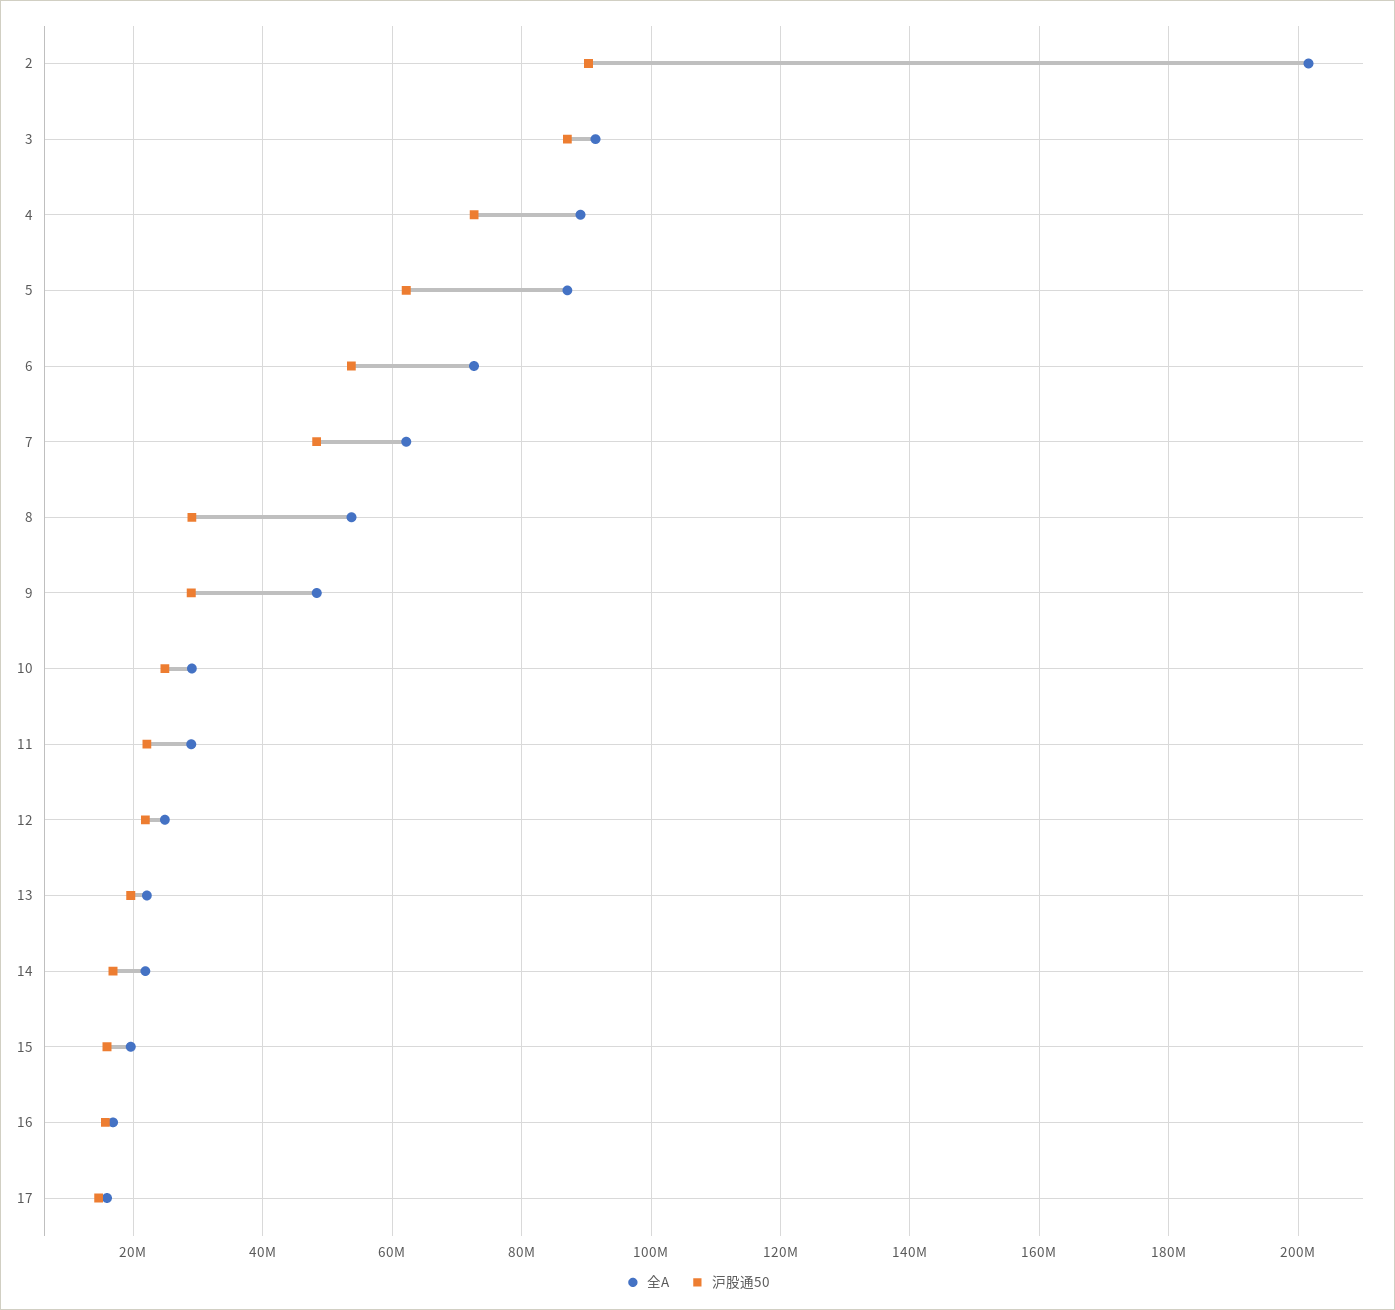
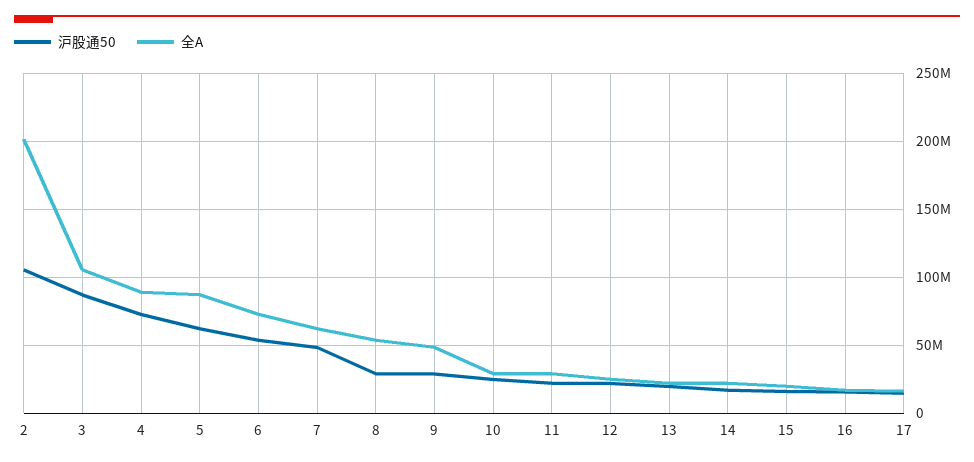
  {
    "全A": {
      "2": 202000000,
-     "3": 92000000,
+     "3": 105000000,
      "4": 90000000,
      "5": 88000000,
      "6": 72000000,
      "7": 62000000,
      "8": 54000000,
      "9": 48000000,
      "10": 30000000,
      "11": 28000000,
      "12": 24000000,
      "13": 22000000,
      "14": 22000000,
      "15": 20000000,
      "16": 16000000,
      "17": 16000000
    },
    "沪股通50": {
-     "2": 90000000,
+     "2": 105000000,
      "3": 88000000,
      "4": 72000000,
      "5": 62000000,
      "6": 54000000,
      "7": 48000000,
      "8": 30000000,
      "9": 28000000,
      "10": 24000000,
      "11": 22000000,
      "12": 22000000,
      "13": 20000000,
      "14": 16000000,
      "15": 16000000,
      "16": 16000000,
      "17": 14000000
    }
  }

